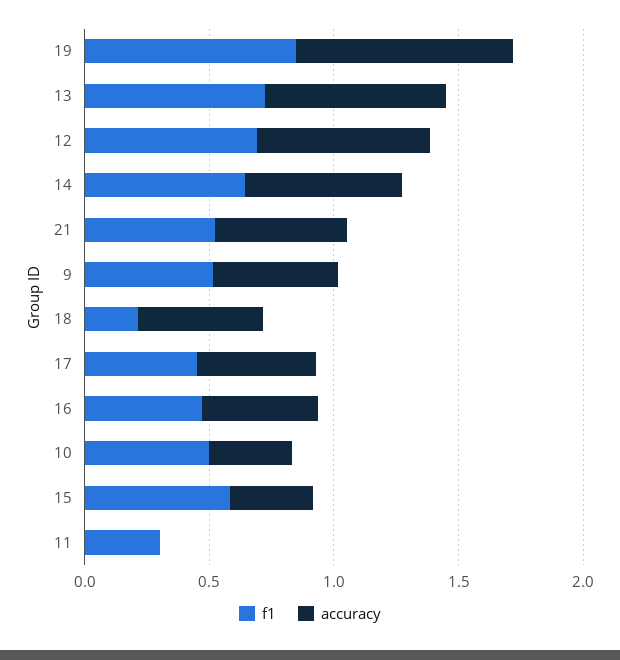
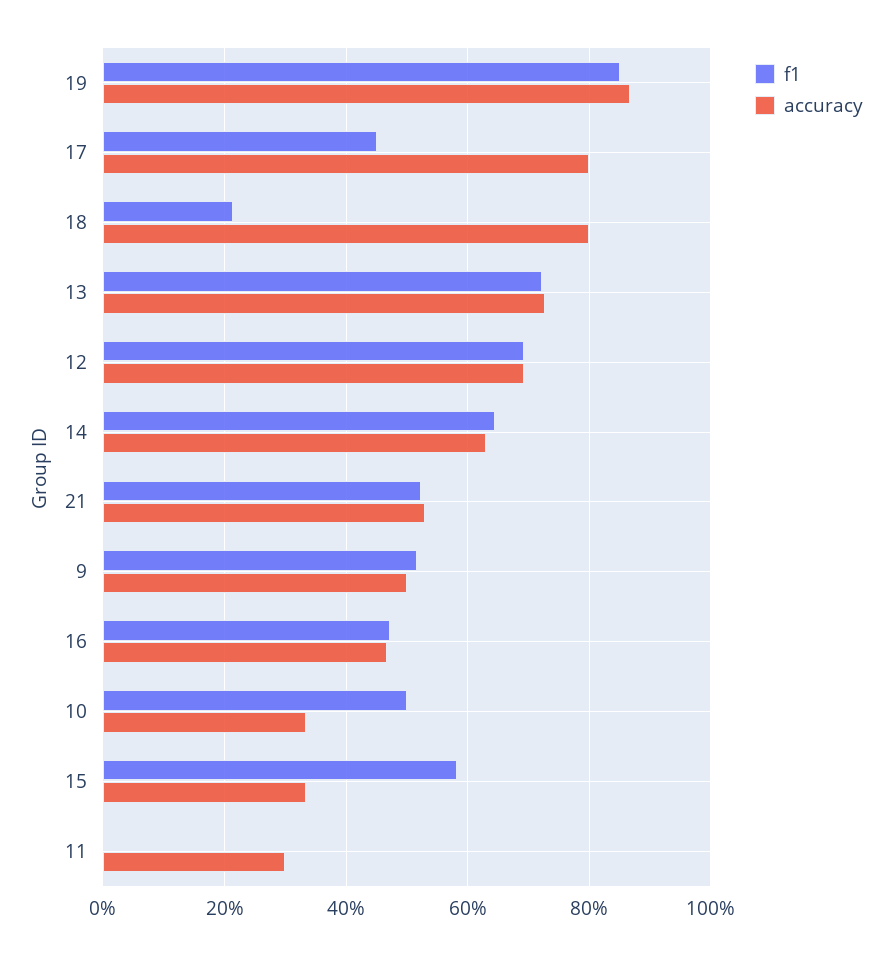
  {
    "f1": {
      "19": 0.86,
      "13": 0.72,
      "12": 0.7,
      "14": 0.64,
      "21": 0.52,
      "9": 0.52,
      "18": 0.22,
      "17": 0.46,
      "16": 0.48,
      "10": 0.5,
      "15": 0.58,
-     "11": 0.3
+     "11": 0
    },
    "accuracy": {
      "19": 0.86,
      "13": 0.72,
      "12": 0.7,
      "14": 0.62,
      "21": 0.52,
      "9": 0.5,
-     "18": 0.5,
+     "18": 0.8,
-     "17": 0.5,
+     "17": 0.8,
      "16": 0.46,
      "10": 0.34,
      "15": 0.34,
-     "11": 0
+     "11": 0.3
    }
  }

